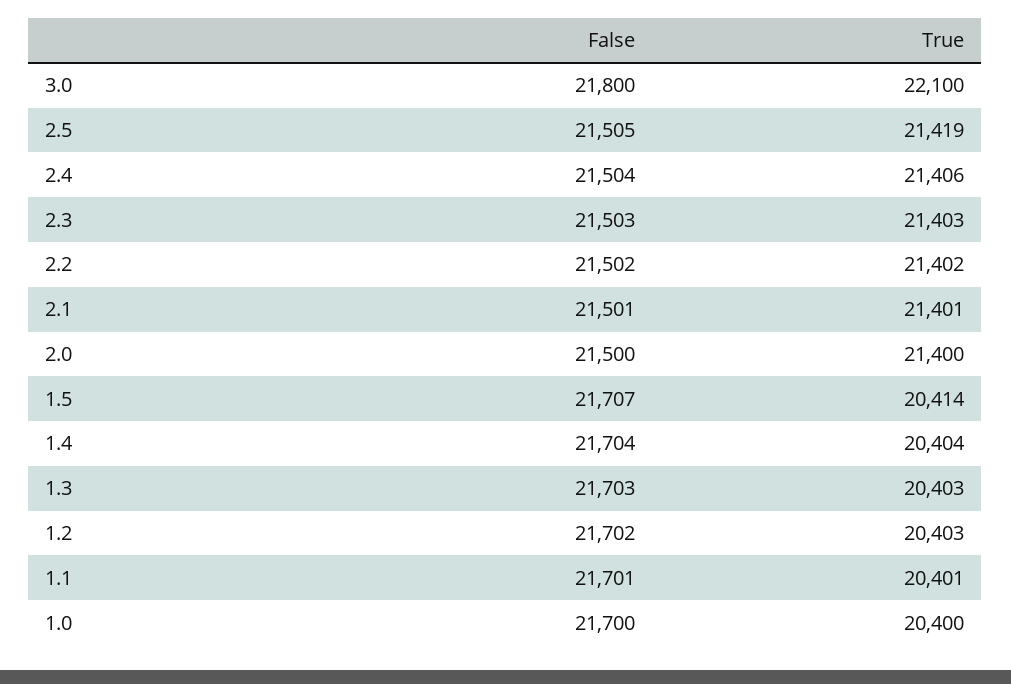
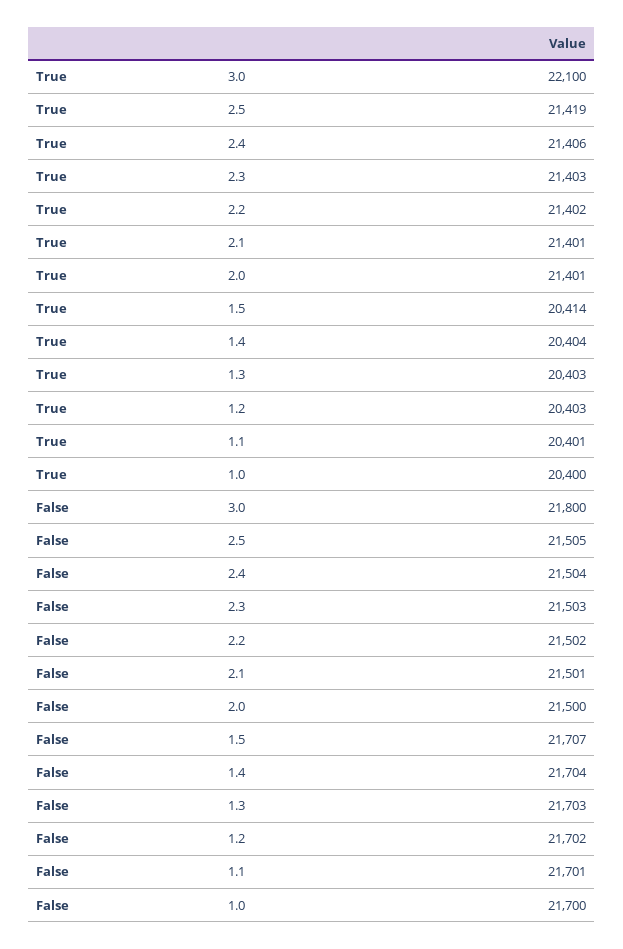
  {
    "False": {
      "3.0": 21800,
      "2.5": 21505,
      "2.4": 21504,
      "2.3": 21503,
      "2.2": 21502,
      "2.1": 21501,
      "2.0": 21500,
      "1.5": 21707,
      "1.4": 21704,
      "1.3": 21703,
      "1.2": 21702,
      "1.1": 21701,
      "1.0": 21700
    },
    "True": {
      "3.0": 22100,
      "2.5": 21419,
      "2.4": 21406,
      "2.3": 21403,
      "2.2": 21402,
      "2.1": 21401,
-     "2.0": 21400,
+     "2.0": 21401,
      "1.5": 20414,
      "1.4": 20404,
      "1.3": 20403,
      "1.2": 20403,
      "1.1": 20401,
      "1.0": 20400
    }
  }

